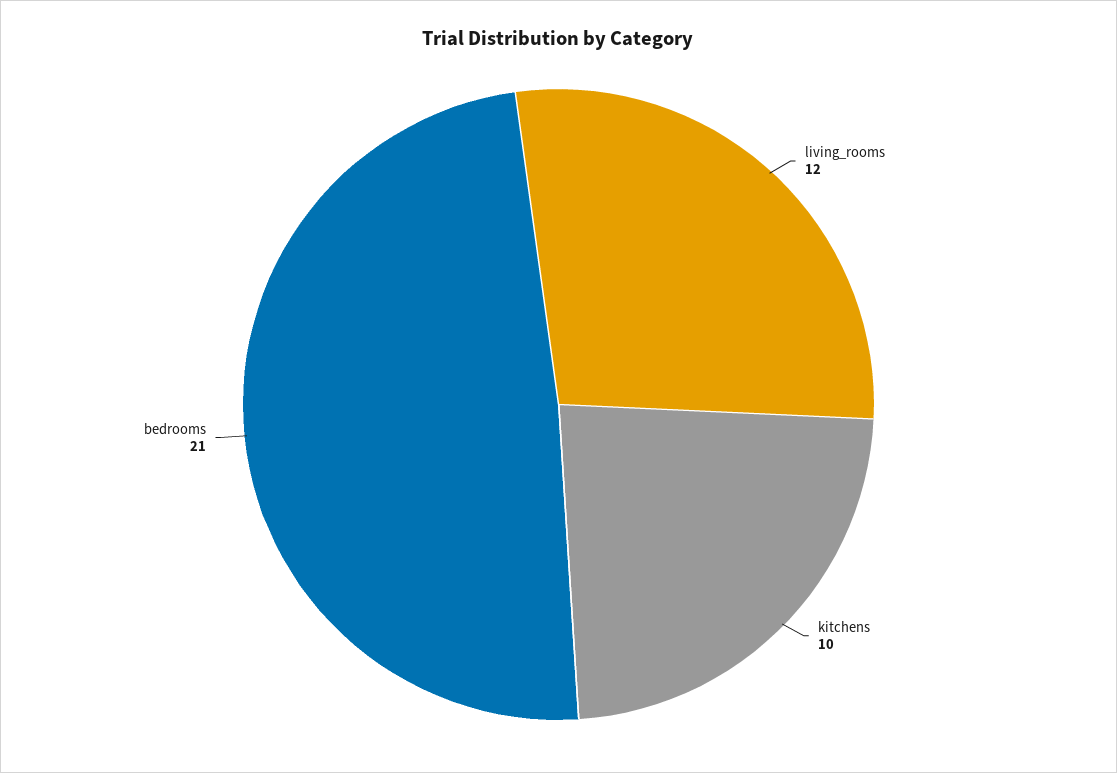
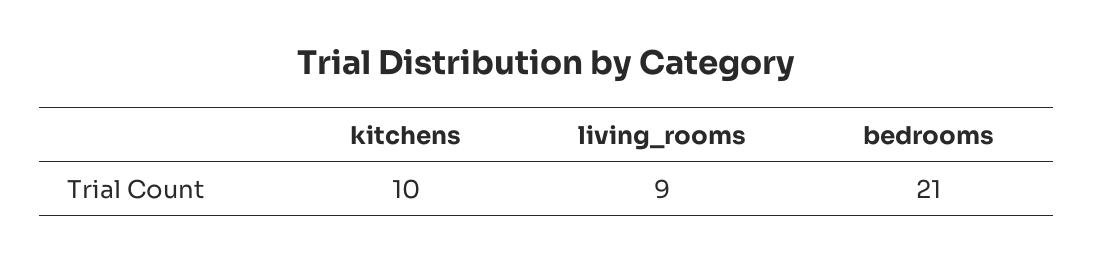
  {
-   "living_rooms": 12,
+   "living_rooms": 9,
    "kitchens": 10,
    "bedrooms": 21
  }

